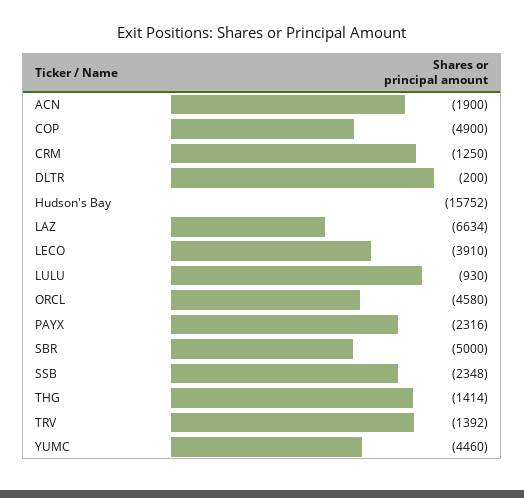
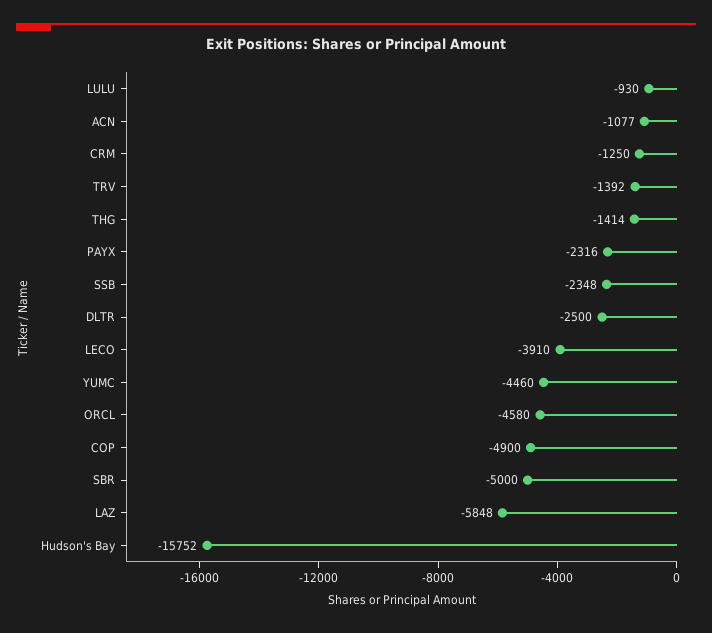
  {
-   "ACN": -1900,
+   "ACN": -1077,
    "COP": -4900,
    "CRM": -1250,
-   "DLTR": -200,
+   "DLTR": -2500,
    "Hudson's Bay": -15752,
-   "LAZ": -6634,
+   "LAZ": -5848,
    "LECO": -3910,
    "LULU": -930,
    "ORCL": -4580,
    "PAYX": -2316,
    "SBR": -5000,
    "SSB": -2348,
    "THG": -1414,
    "TRV": -1392,
    "YUMC": -4460
  }

